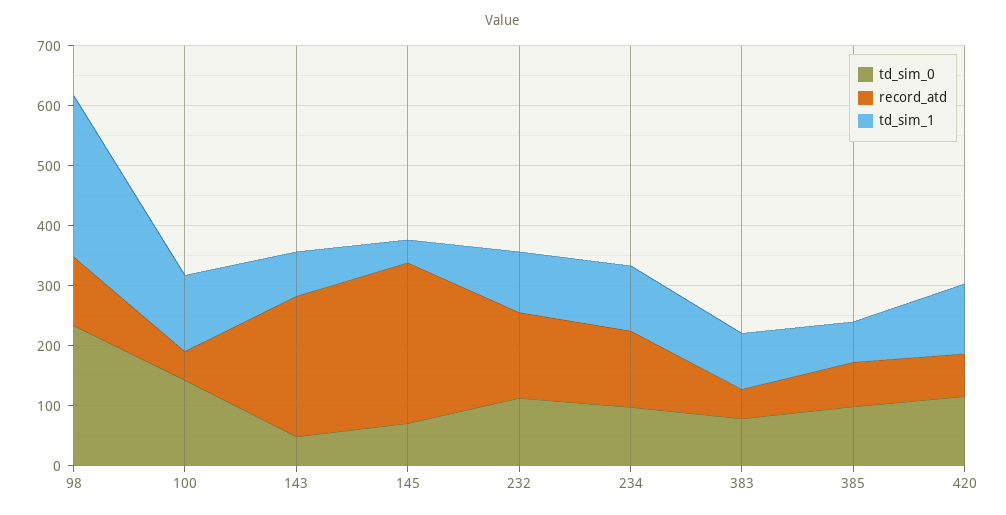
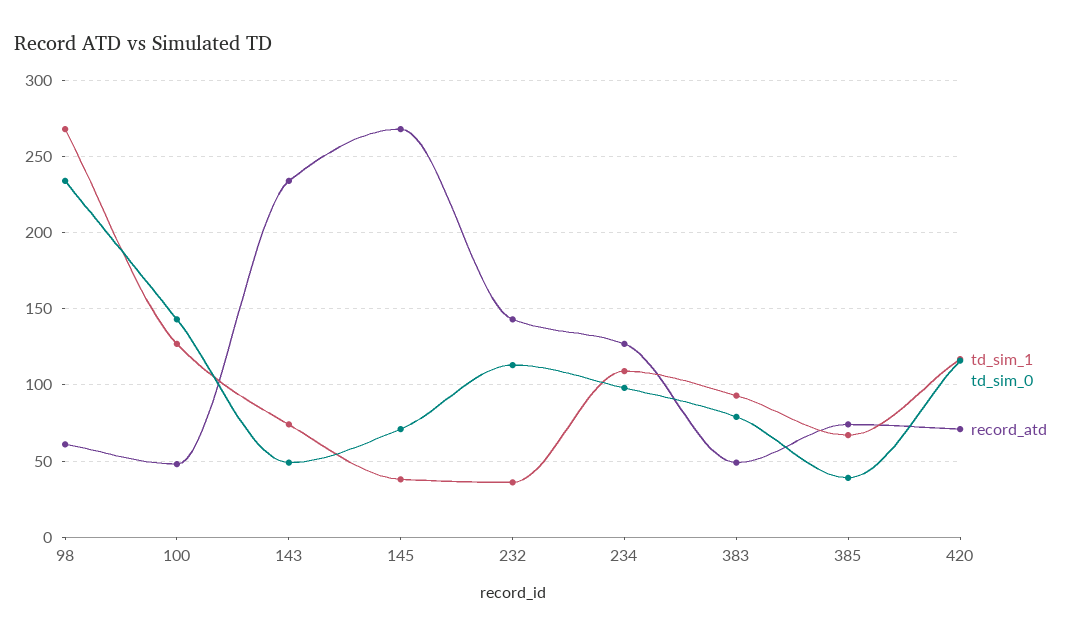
  {
    "td_sim_0": {
      "98": 235,
      "100": 145,
      "143": 50,
      "145": 70,
      "232": 115,
      "234": 100,
      "383": 80,
-     "385": 100,
+     "385": 40,
      "420": 115
    },
    "record_atd": {
-     "98": 120,
+     "98": 60,
      "100": 50,
      "143": 235,
      "145": 270,
      "232": 145,
      "234": 125,
      "383": 50,
      "385": 75,
      "420": 70
    },
    "td_sim_1": {
      "98": 270,
      "100": 125,
      "143": 75,
      "145": 40,
-     "232": 100,
+     "232": 35,
      "234": 110,
      "383": 95,
      "385": 65,
      "420": 115
    }
  }

